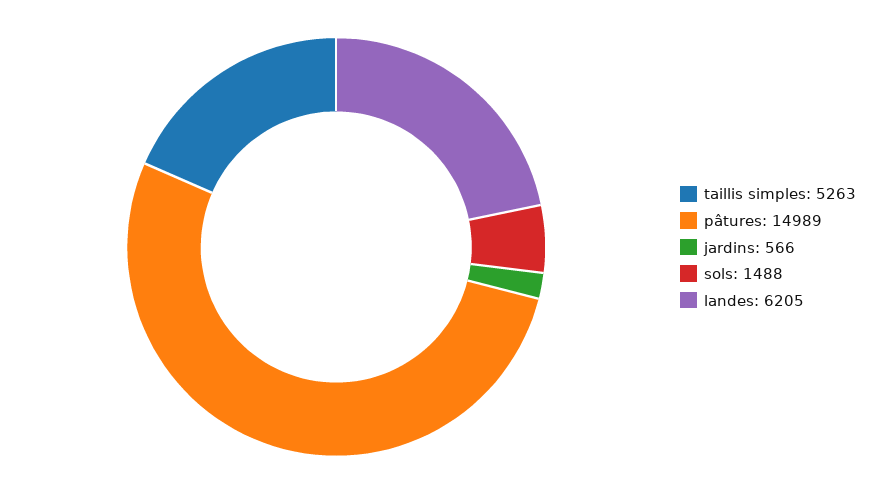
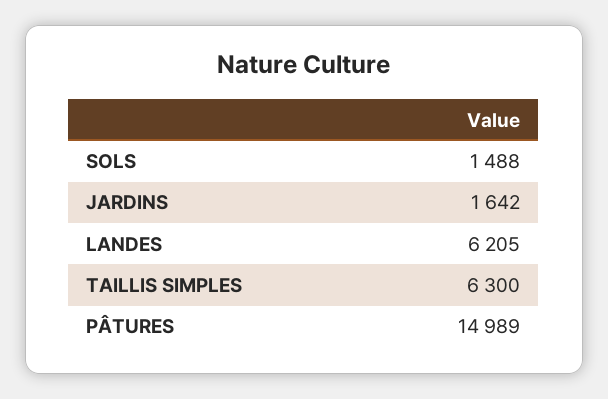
  {
-   "taillis simples": 5263,
+   "taillis simples": 6300,
    "pâtures": 14989,
-   "jardins": 566,
+   "jardins": 1642,
    "sols": 1488,
    "landes": 6205
  }

